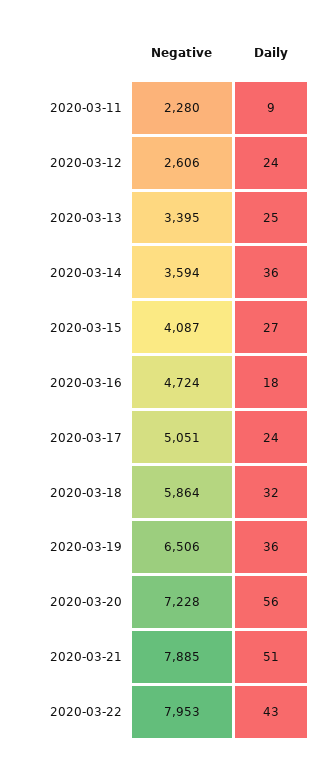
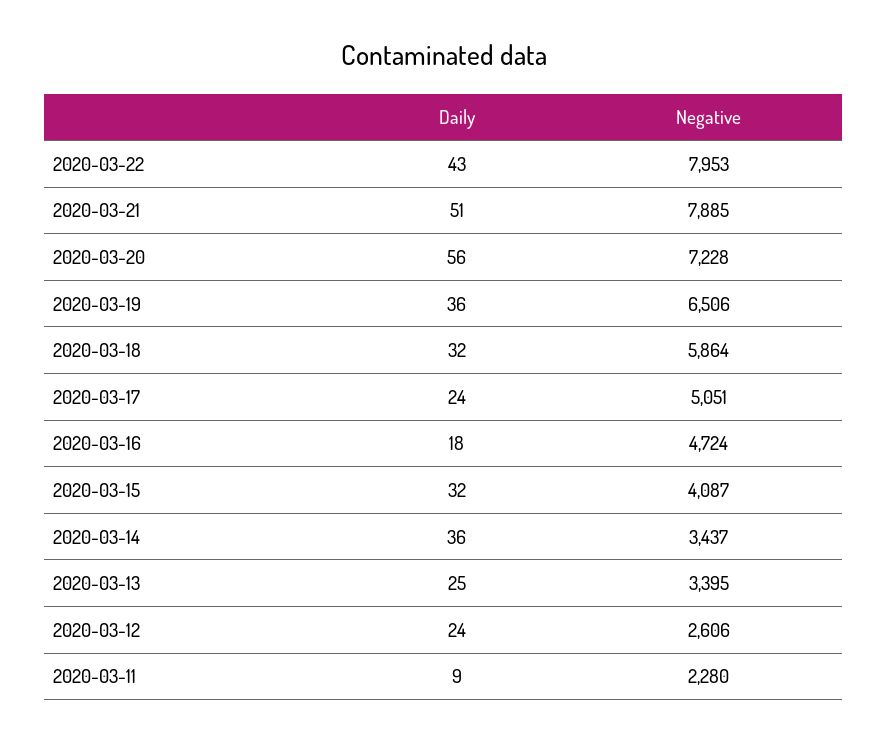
  {
    "Negative": {
      "2020-03-11": 2280,
      "2020-03-12": 2606,
      "2020-03-13": 3395,
-     "2020-03-14": 3594,
+     "2020-03-14": 3437,
      "2020-03-15": 4087,
      "2020-03-16": 4724,
      "2020-03-17": 5051,
      "2020-03-18": 5864,
      "2020-03-19": 6506,
      "2020-03-20": 7228,
      "2020-03-21": 7885,
      "2020-03-22": 7953
    },
    "Daily": {
      "2020-03-11": 9,
      "2020-03-12": 24,
      "2020-03-13": 25,
      "2020-03-14": 36,
-     "2020-03-15": 27,
+     "2020-03-15": 32,
      "2020-03-16": 18,
      "2020-03-17": 24,
      "2020-03-18": 32,
      "2020-03-19": 36,
      "2020-03-20": 56,
      "2020-03-21": 51,
      "2020-03-22": 43
    }
  }

